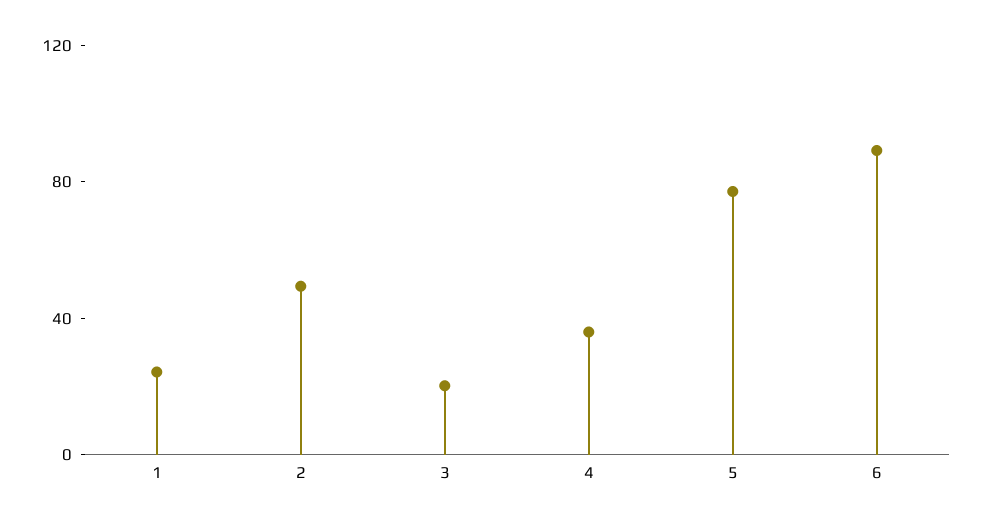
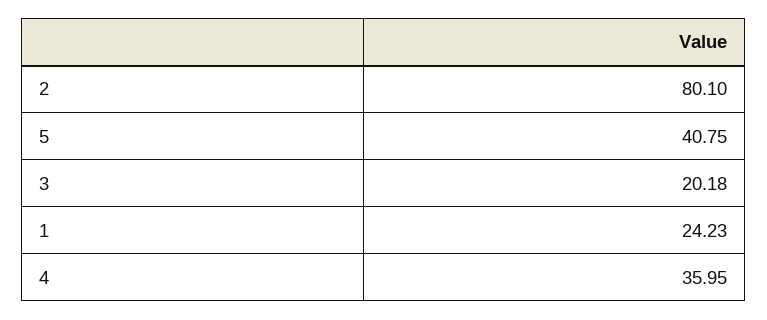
  {
    "1": 24.23,
-   "2": 50,
+   "2": 80.1,
    "3": 20.18,
    "4": 35.95,
-   "5": 80,
+   "5": 40.75
-   "6": 90
  }

